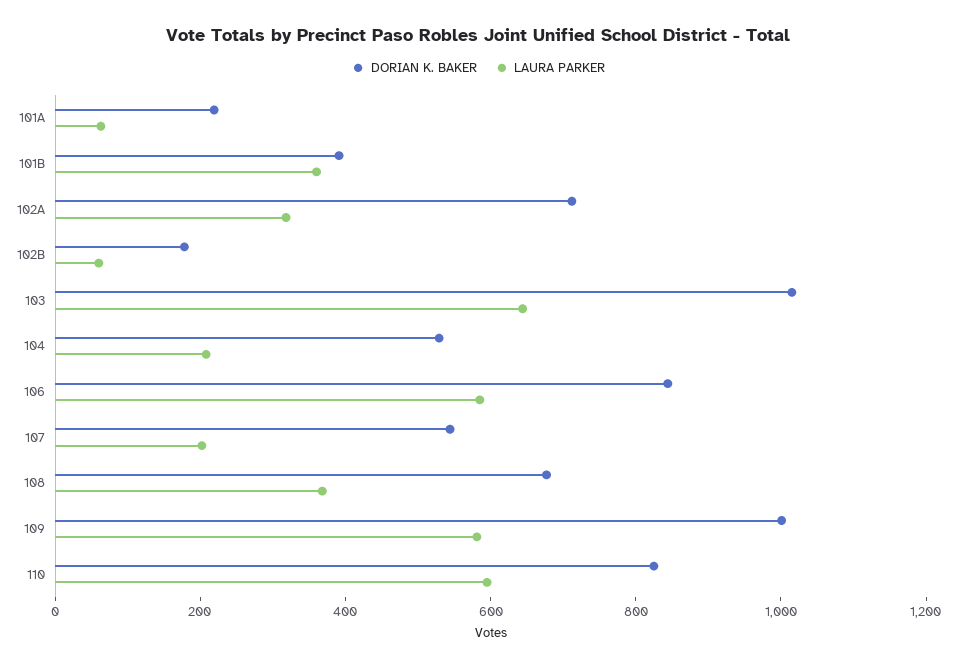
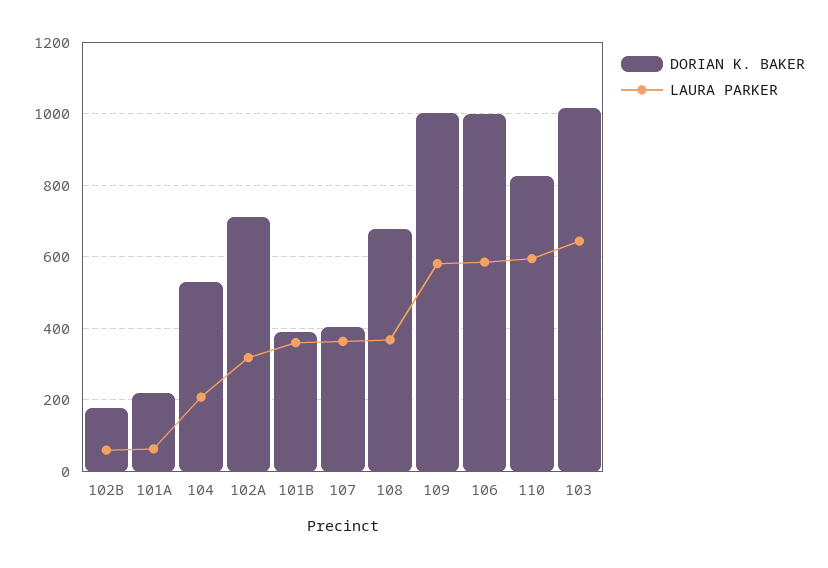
  {
    "DORIAN K. BAKER": {
      "101A": 220,
      "101B": 400,
      "102A": 720,
      "102B": 180,
      "103": 1020,
      "104": 520,
-     "106": 850,
+     "106": 1000,
-     "107": 550,
+     "107": 400,
      "108": 680,
      "109": 1000,
      "110": 820
    },
    "LAURA PARKER": {
      "101A": 60,
      "101B": 360,
      "102A": 320,
      "102B": 60,
      "103": 640,
      "104": 200,
      "106": 580,
-     "107": 200,
+     "107": 360,
      "108": 360,
      "109": 580,
      "110": 600
    }
  }

